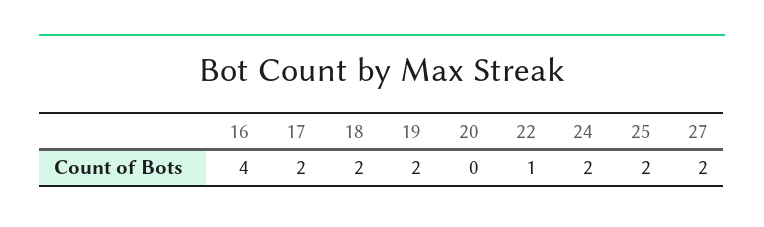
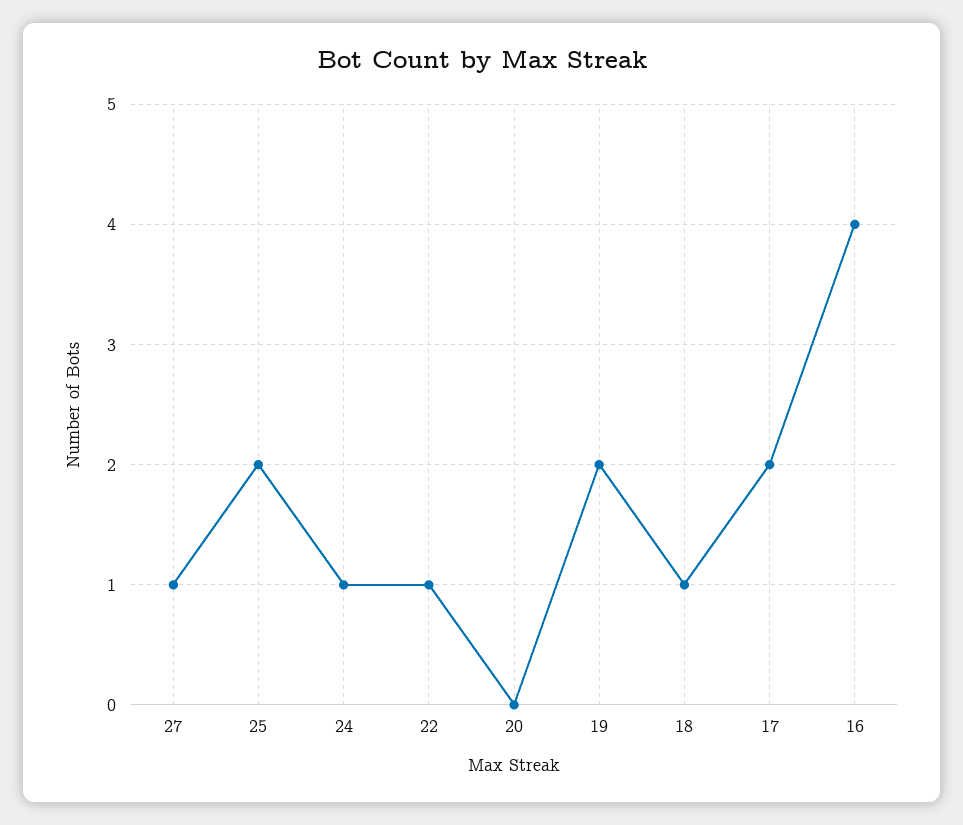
  {
    "16": 4,
    "17": 2,
-   "18": 2,
+   "18": 1,
    "19": 2,
    "20": 0,
    "22": 1,
-   "24": 2,
+   "24": 1,
    "25": 2,
-   "27": 2
+   "27": 1
  }

